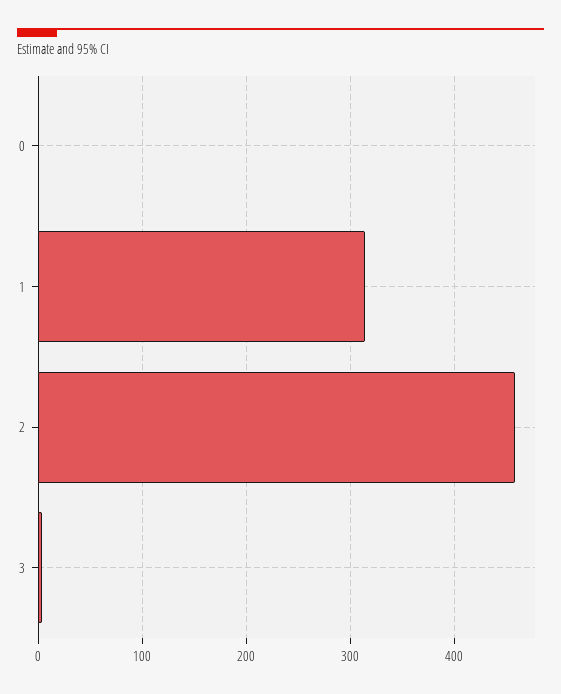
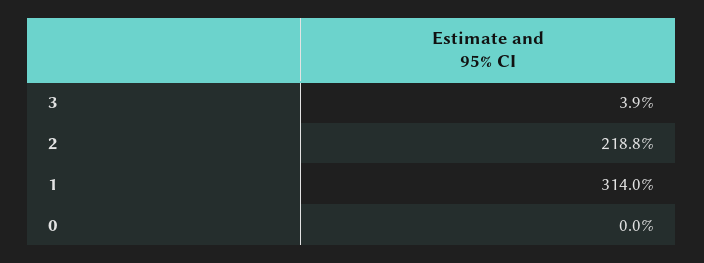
  {
    "0": 0,
    "1": 314,
-   "2": 460,
+   "2": 218.8,
    "3": 3.9
  }

